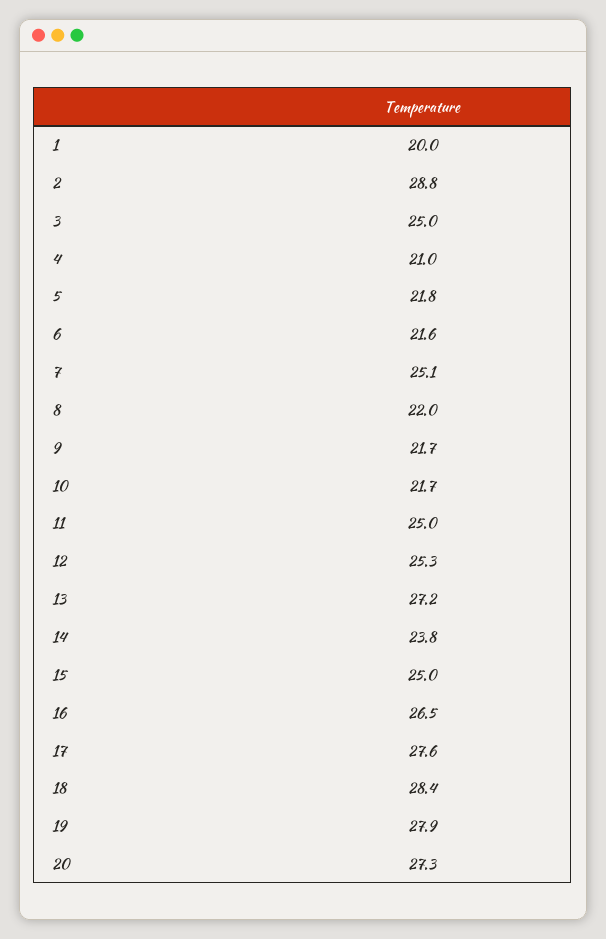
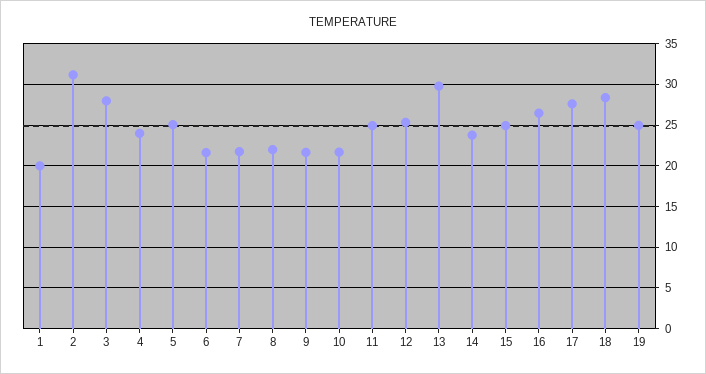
  {
    "1": 20,
-   "2": 28.8,
+   "2": 31,
-   "3": 25,
+   "3": 28,
-   "4": 21,
+   "4": 24,
-   "5": 21.8,
+   "5": 25,
    "6": 21.6,
-   "7": 25.1,
+   "7": 22,
    "8": 22,
    "9": 21.7,
    "10": 21.7,
    "11": 25,
    "12": 25.3,
-   "13": 27.2,
+   "13": 30,
    "14": 23.8,
    "15": 25,
    "16": 26.5,
    "17": 27.6,
    "18": 28.4,
-   "19": 27.9,
+   "19": 25
-   "20": 27.3
  }

